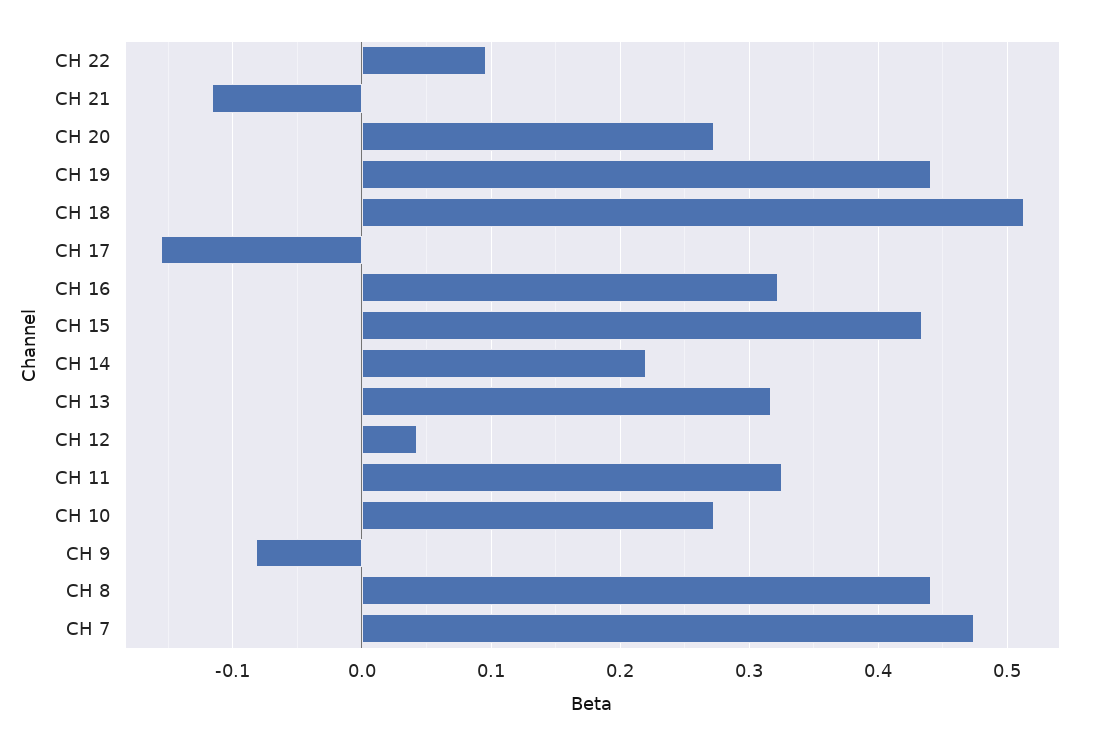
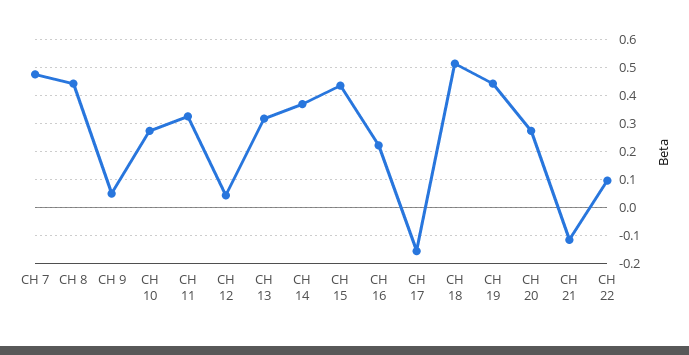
  {
    "CH 22": 0.1,
    "CH 21": -0.12,
    "CH 20": 0.27,
    "CH 19": 0.44,
    "CH 18": 0.51,
    "CH 17": -0.16,
-   "CH 16": 0.32,
+   "CH 16": 0.225,
    "CH 15": 0.43,
-   "CH 14": 0.22,
+   "CH 14": 0.375,
    "CH 13": 0.32,
    "CH 12": 0.04,
    "CH 11": 0.33,
    "CH 10": 0.27,
-   "CH 9": -0.08,
+   "CH 9": 0.05,
    "CH 8": 0.44,
    "CH 7": 0.47
  }

